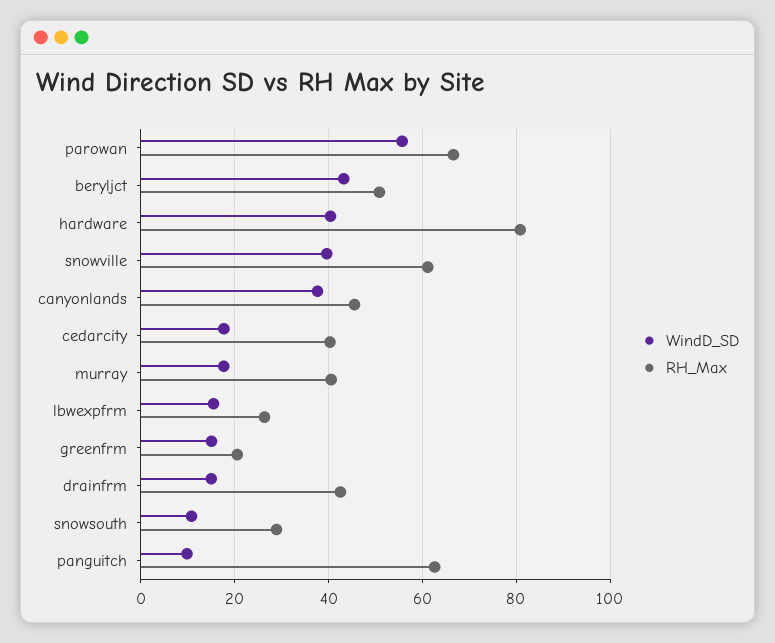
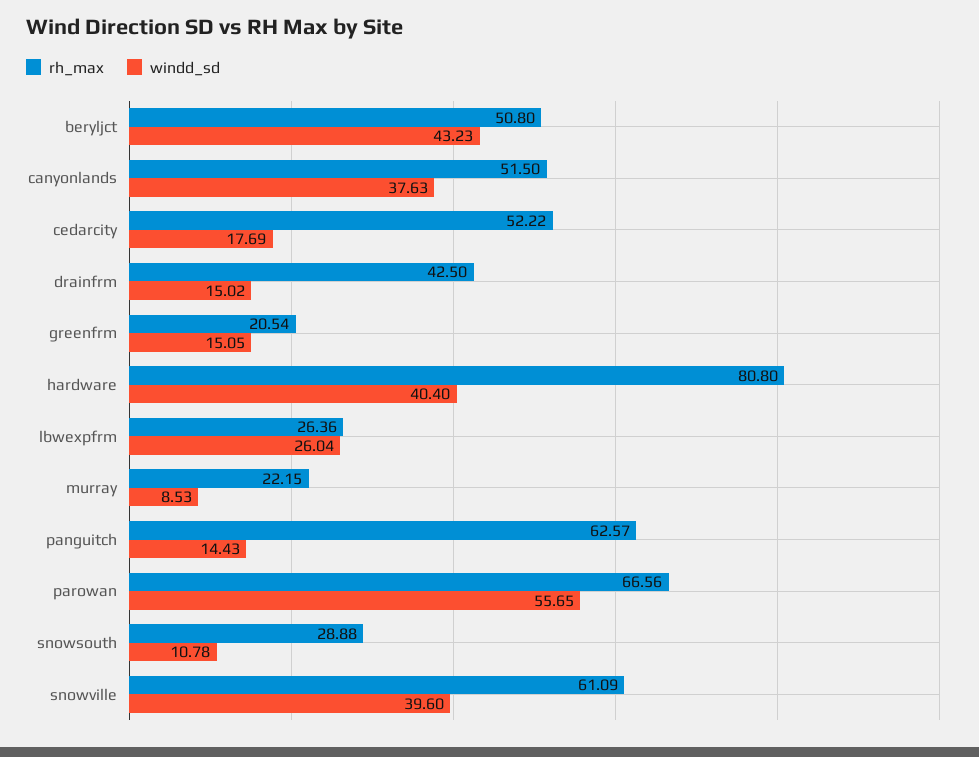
  {
    "WindD_SD": {
      "parowan": 55.65,
      "beryljct": 43.23,
      "hardware": 40.4,
      "snowville": 39.6,
      "canyonlands": 37.63,
      "cedarcity": 17.69,
-     "murray": 18,
+     "murray": 8.53,
-     "lbwexpfrm": 16,
+     "lbwexpfrm": 26.04,
      "greenfrm": 15.05,
      "drainfrm": 15.02,
      "snowsouth": 10.78,
-     "panguitch": 10
+     "panguitch": 14.43
    },
    "RH_Max": {
      "parowan": 66.56,
      "beryljct": 50.8,
      "hardware": 80.8,
      "snowville": 61.09,
-     "canyonlands": 46,
+     "canyonlands": 51.5,
-     "cedarcity": 40,
+     "cedarcity": 52.22,
-     "murray": 40,
+     "murray": 22.15,
      "lbwexpfrm": 26.36,
      "greenfrm": 20.54,
      "drainfrm": 42.5,
      "snowsouth": 28.88,
      "panguitch": 62.57
    }
  }

